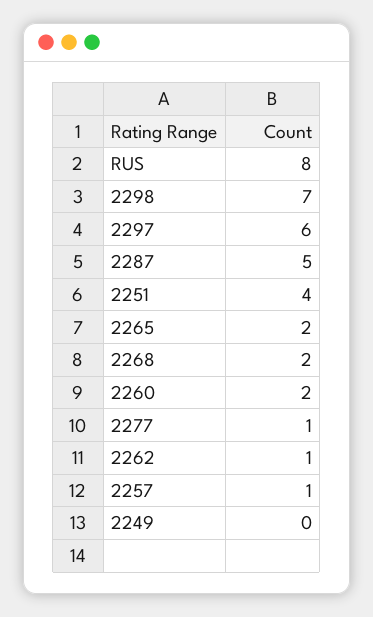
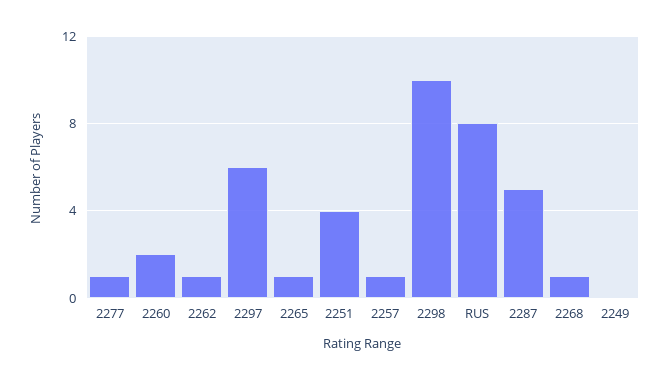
  {
    "RUS": 8,
-   "2298": 7,
+   "2298": 10,
    "2297": 6,
    "2287": 5,
    "2251": 4,
-   "2265": 2,
+   "2265": 1,
-   "2268": 2,
+   "2268": 1,
    "2260": 2,
    "2277": 1,
    "2262": 1,
    "2257": 1,
    "2249": 0
  }

